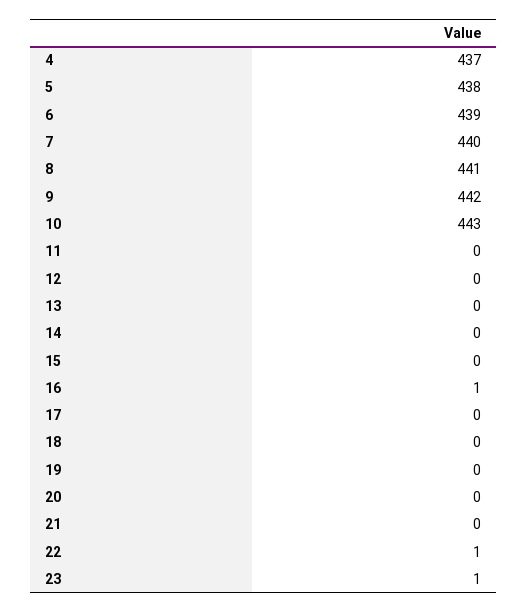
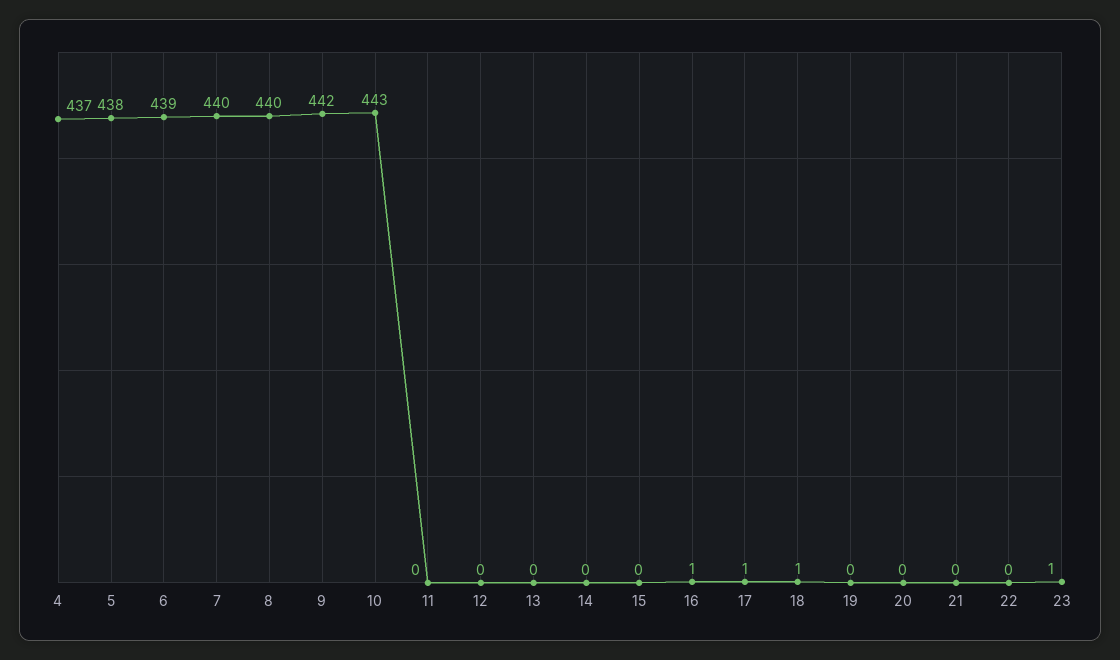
  {
    "4": 437,
    "5": 438,
    "6": 439,
    "7": 440,
-   "8": 441,
+   "8": 440,
    "9": 442,
    "10": 443,
    "11": 0,
    "12": 0,
    "13": 0,
    "14": 0,
    "15": 0,
    "16": 1,
-   "17": 0,
+   "17": 1,
-   "18": 0,
+   "18": 1,
    "19": 0,
    "20": 0,
    "21": 0,
-   "22": 1,
+   "22": 0,
    "23": 1
  }

